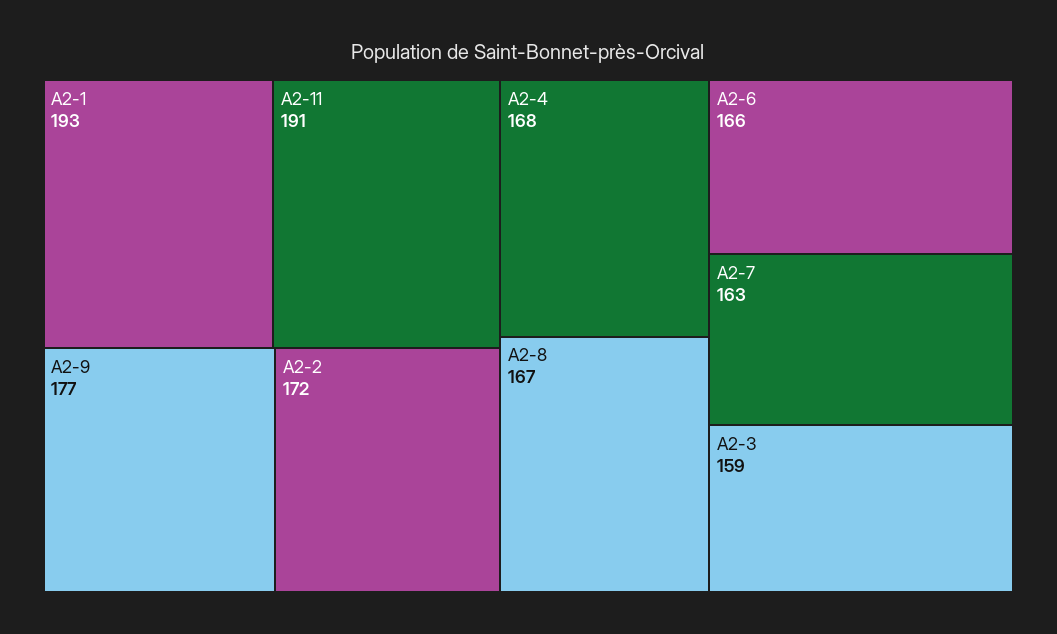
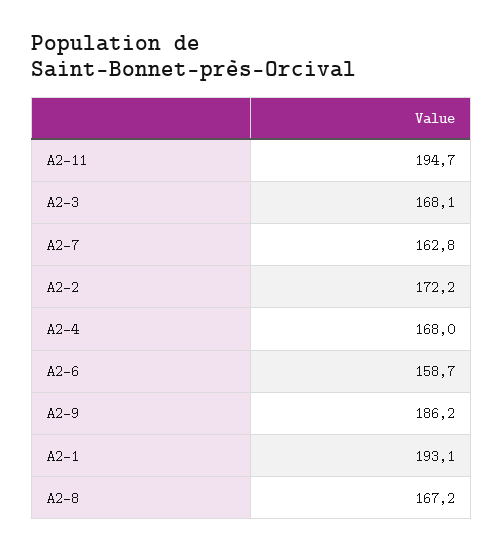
  {
    "A2-1": 193.1,
-   "A2-11": 191,
+   "A2-11": 194.7,
-   "A2-9": 177,
+   "A2-9": 186.2,
    "A2-2": 172.2,
    "A2-4": 168,
    "A2-8": 167.2,
-   "A2-6": 166,
+   "A2-6": 158.7,
    "A2-7": 162.8,
-   "A2-3": 159
+   "A2-3": 168.1
  }

